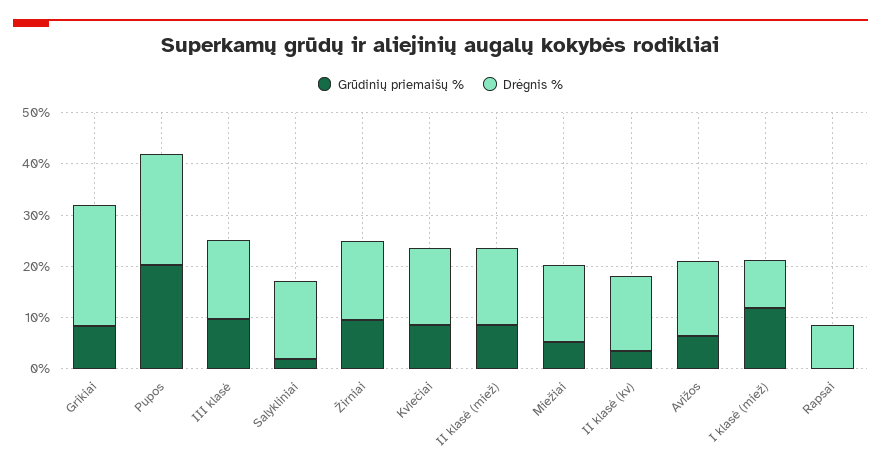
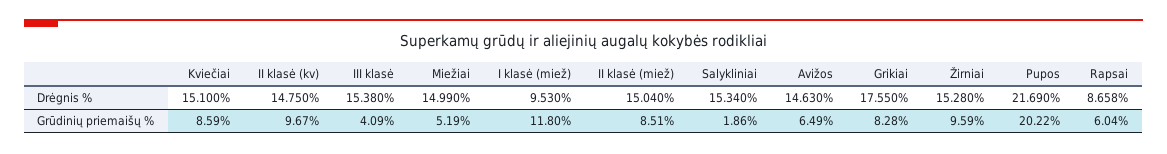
  {
    "Grūdinių priemaišų %": {
      "Grikiai": 8.28,
      "Pupos": 20.22,
-     "III klasė": 10,
+     "III klasė": 4.09,
      "Salykliniai": 1.86,
      "Žirniai": 9.59,
      "Kviečiai": 8.59,
      "II klasė (miež)": 8.51,
      "Miežiai": 5.19,
-     "II klasė (kv)": 4,
+     "II klasė (kv)": 9.67,
      "Avižos": 6.49,
      "I klasė (miež)": 11.8,
-     "Rapsai": 0
+     "Rapsai": 6.04
    },
    "Drėgnis %": {
-     "Grikiai": 24,
+     "Grikiai": 17.55,
      "Pupos": 21.69,
      "III klasė": 15.38,
      "Salykliniai": 15.34,
      "Žirniai": 15.28,
      "Kviečiai": 15.1,
      "II klasė (miež)": 15.04,
      "Miežiai": 14.99,
      "II klasė (kv)": 14.75,
      "Avižos": 14.63,
      "I klasė (miež)": 9.53,
      "Rapsai": 8.658
    }
  }

